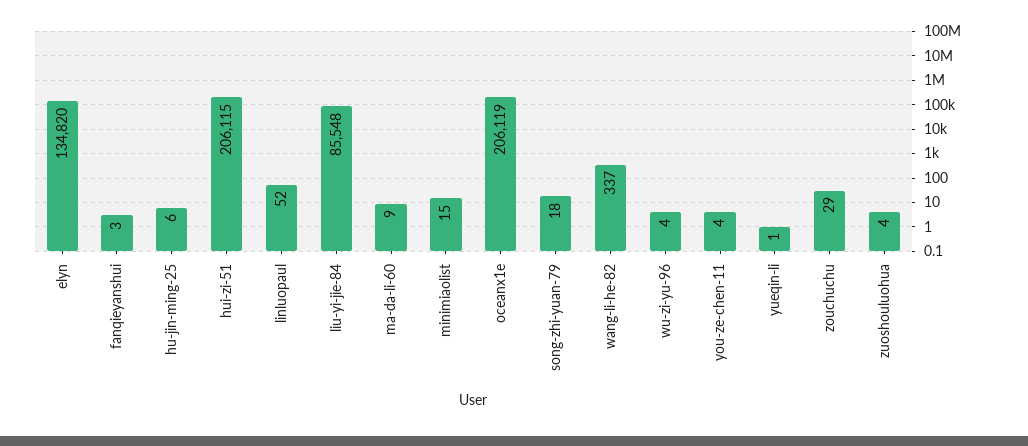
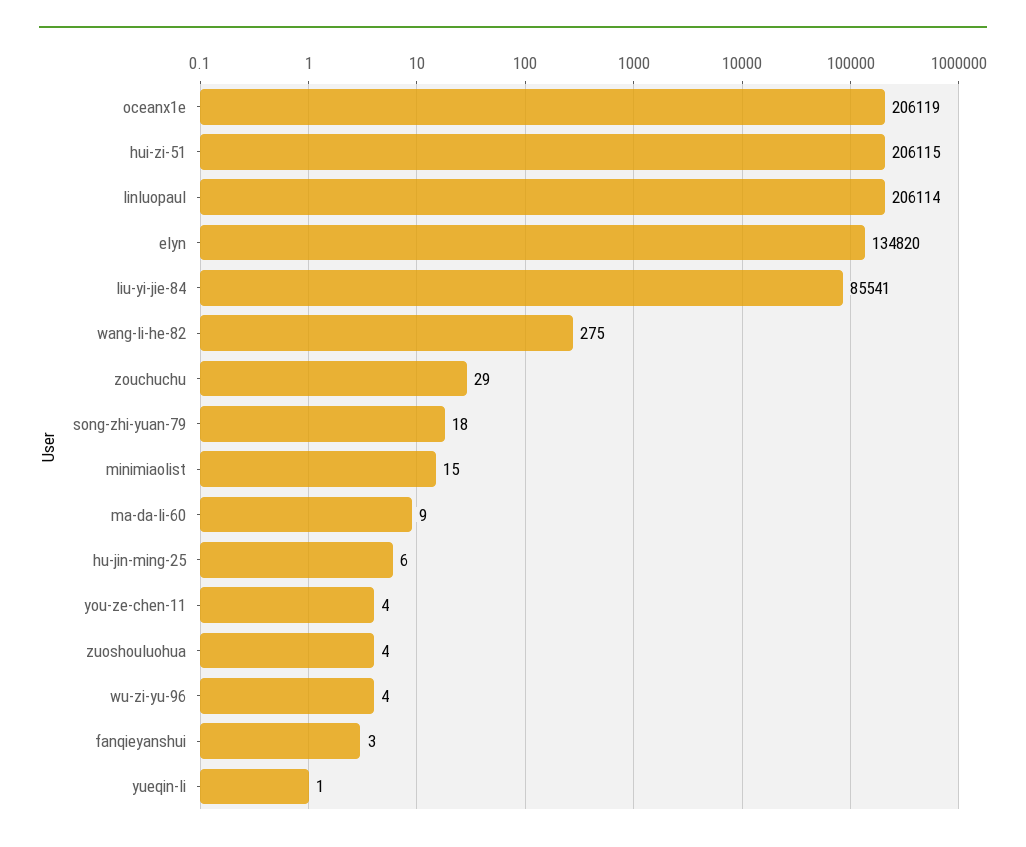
  {
    "elyn": 134820,
    "fanqieyanshui": 3,
    "hu-jin-ming-25": 6,
    "hui-zi-51": 206115,
-   "linluopaul": 52,
+   "linluopaul": 206114,
-   "liu-yi-jie-84": 85548,
+   "liu-yi-jie-84": 85541,
    "ma-da-li-60": 9,
    "minimiaolist": 15,
    "oceanx1e": 206119,
    "song-zhi-yuan-79": 18,
-   "wang-li-he-82": 337,
+   "wang-li-he-82": 275,
    "wu-zi-yu-96": 4,
    "you-ze-chen-11": 4,
    "yueqin-li": 1,
    "zouchuchu": 29,
    "zuoshouluohua": 4
  }

